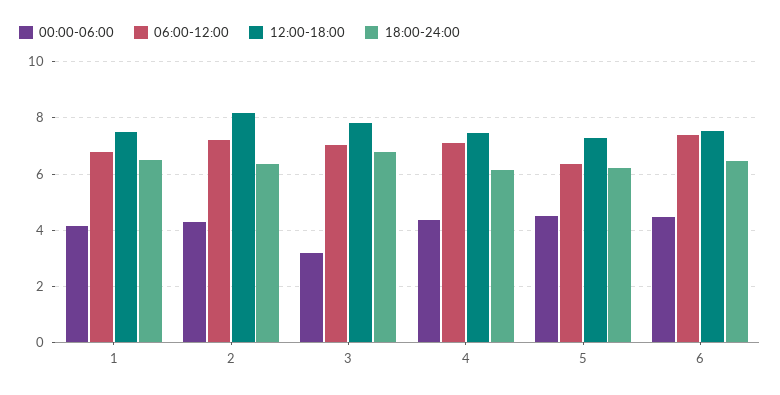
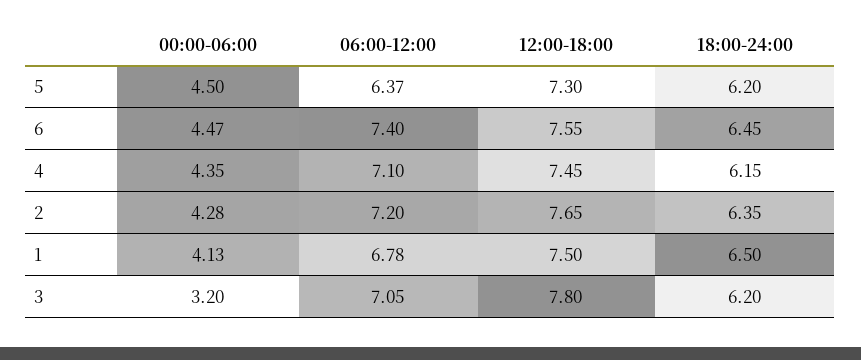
  {
    "00:00-06:00": {
      "1": 4.13,
      "2": 4.28,
      "3": 3.2,
      "4": 4.35,
      "5": 4.5,
      "6": 4.47
    },
    "06:00-12:00": {
      "1": 6.78,
      "2": 7.2,
      "3": 7.05,
      "4": 7.1,
      "5": 6.37,
      "6": 7.4
    },
    "12:00-18:00": {
      "1": 7.5,
-     "2": 8.25,
+     "2": 7.65,
      "3": 7.8,
      "4": 7.45,
      "5": 7.3,
      "6": 7.55
    },
    "18:00-24:00": {
      "1": 6.5,
      "2": 6.35,
-     "3": 6.75,
+     "3": 6.2,
      "4": 6.15,
      "5": 6.2,
      "6": 6.45
    }
  }

